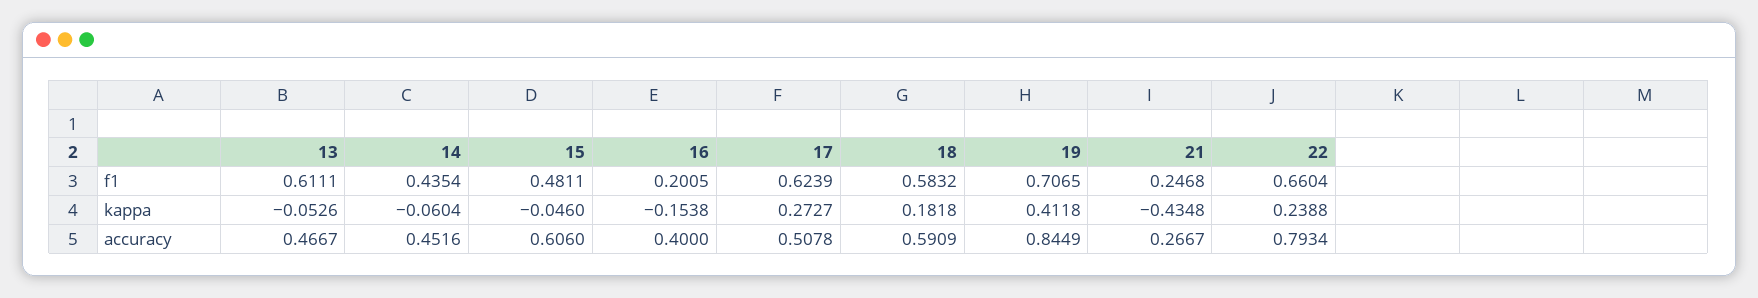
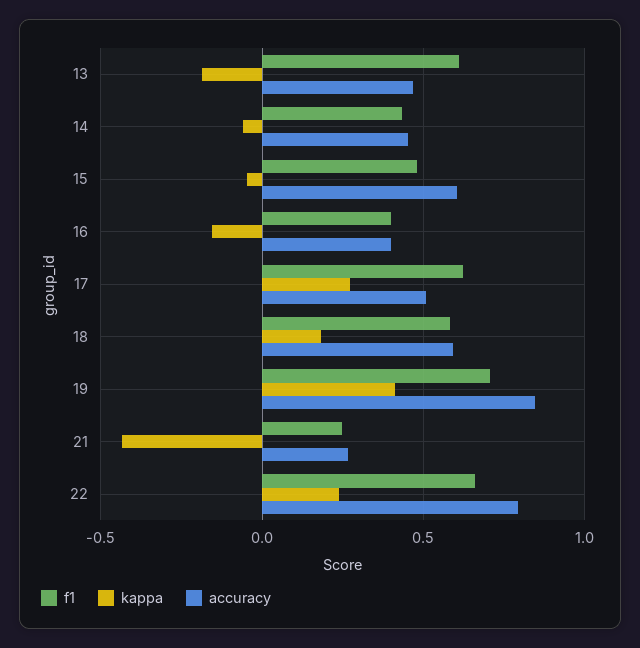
  {
    "f1": {
      "13": 0.6111,
      "14": 0.4354,
      "15": 0.4811,
-     "16": 0.2005,
+     "16": 0.4,
      "17": 0.6239,
      "18": 0.5832,
      "19": 0.7065,
      "21": 0.2468,
      "22": 0.6604
    },
    "kappa": {
-     "13": -0.0526,
+     "13": -0.2,
      "14": -0.0604,
      "15": -0.046,
      "16": -0.1538,
      "17": 0.2727,
      "18": 0.1818,
      "19": 0.4118,
      "21": -0.4348,
      "22": 0.2388
    },
    "accuracy": {
      "13": 0.4667,
      "14": 0.4516,
      "15": 0.606,
      "16": 0.4,
      "17": 0.5078,
      "18": 0.5909,
      "19": 0.8449,
      "21": 0.2667,
      "22": 0.7934
    }
  }

